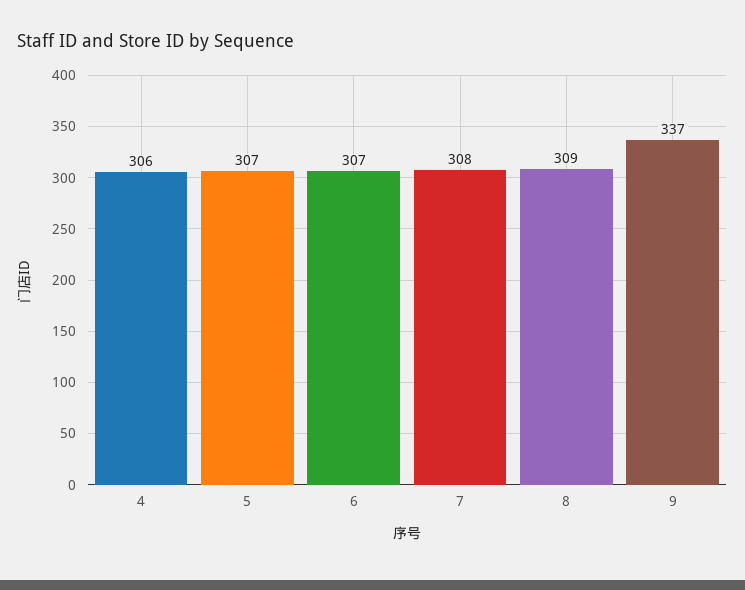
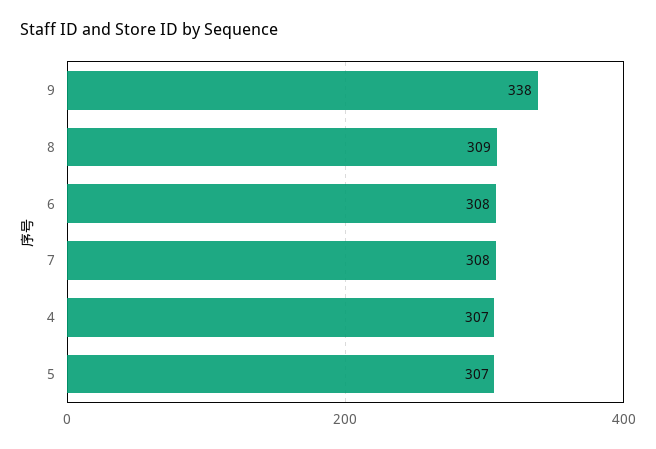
  {
-   "4": 306,
+   "4": 307,
    "5": 307,
-   "6": 307,
+   "6": 308,
    "7": 308,
    "8": 309,
-   "9": 337
+   "9": 338
  }

